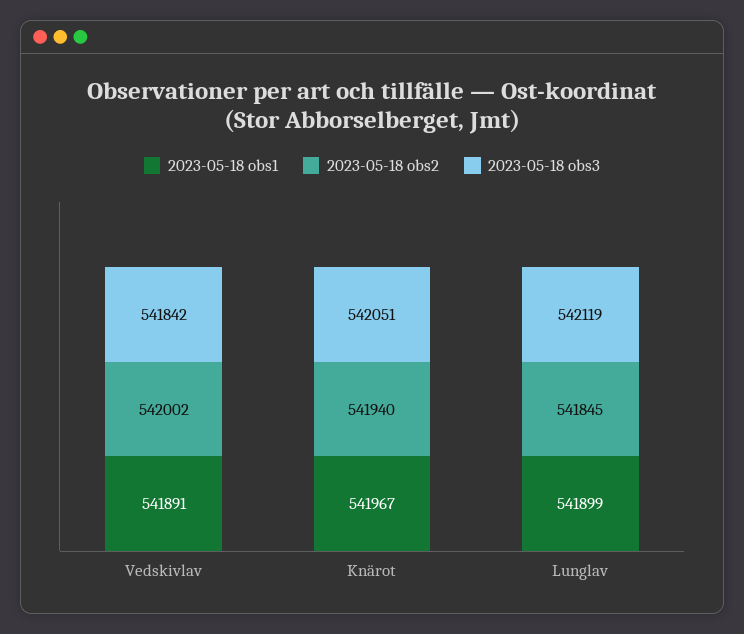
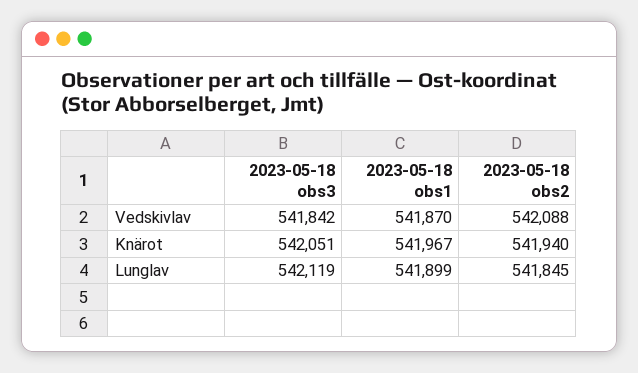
  {
    "2023-05-18 obs1": {
-     "Vedskivlav": 541891,
+     "Vedskivlav": 541870,
      "Knärot": 541967,
      "Lunglav": 541899
    },
    "2023-05-18 obs2": {
-     "Vedskivlav": 542002,
+     "Vedskivlav": 542088,
      "Knärot": 541940,
      "Lunglav": 541845
    },
    "2023-05-18 obs3": {
      "Vedskivlav": 541842,
      "Knärot": 542051,
      "Lunglav": 542119
    }
  }

